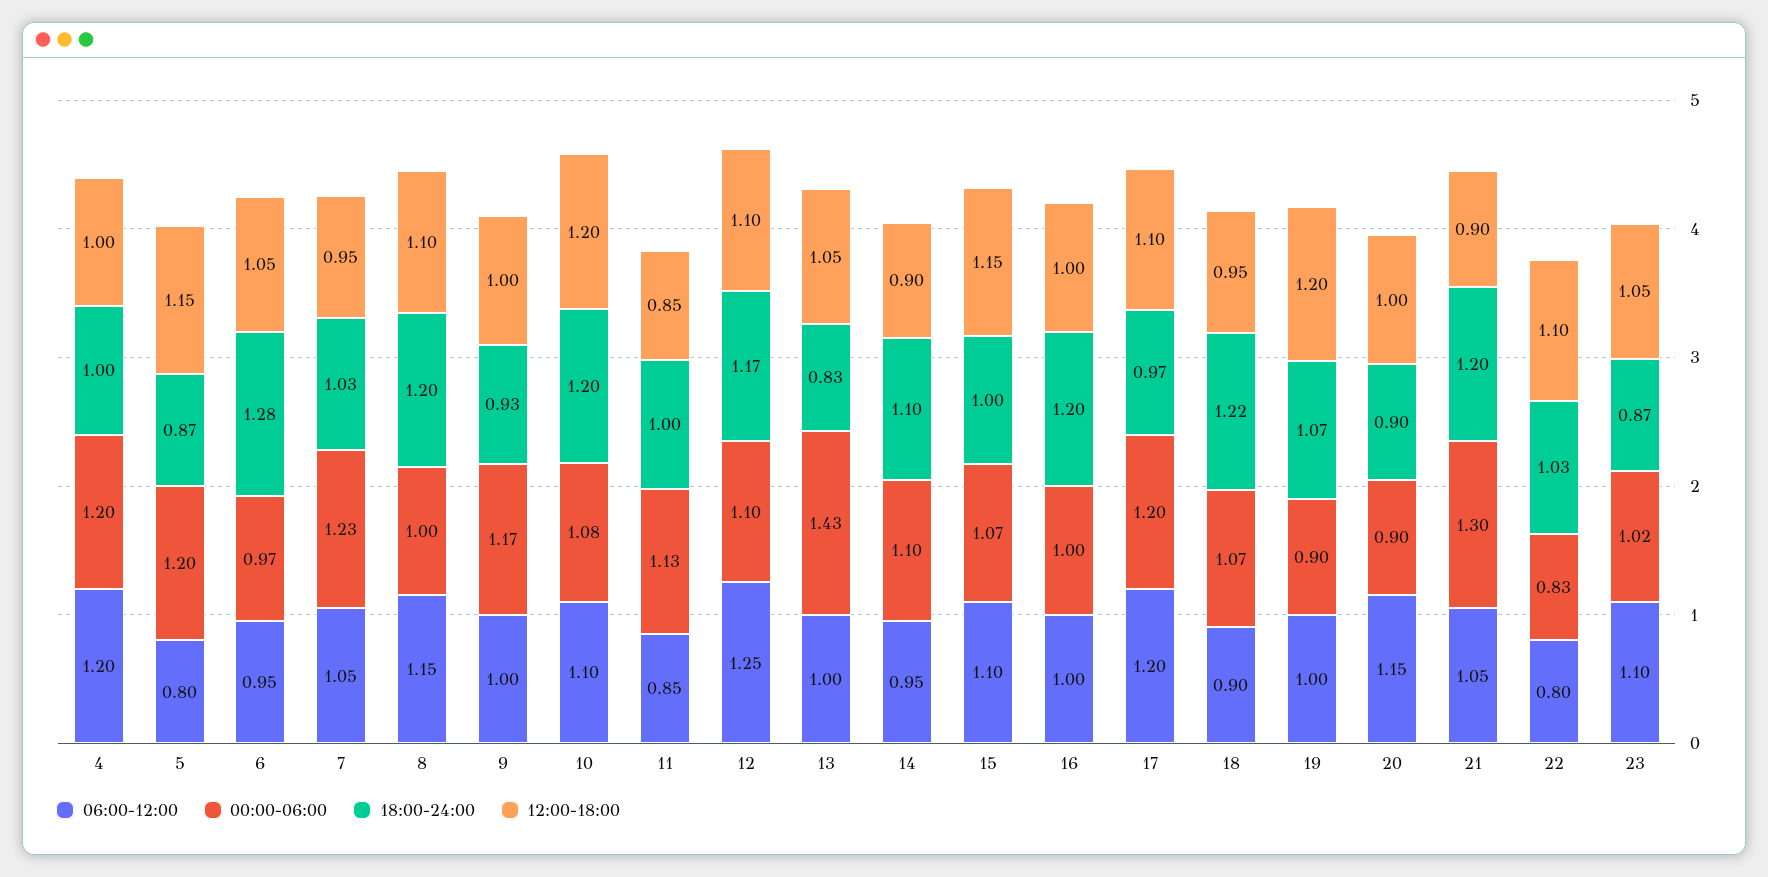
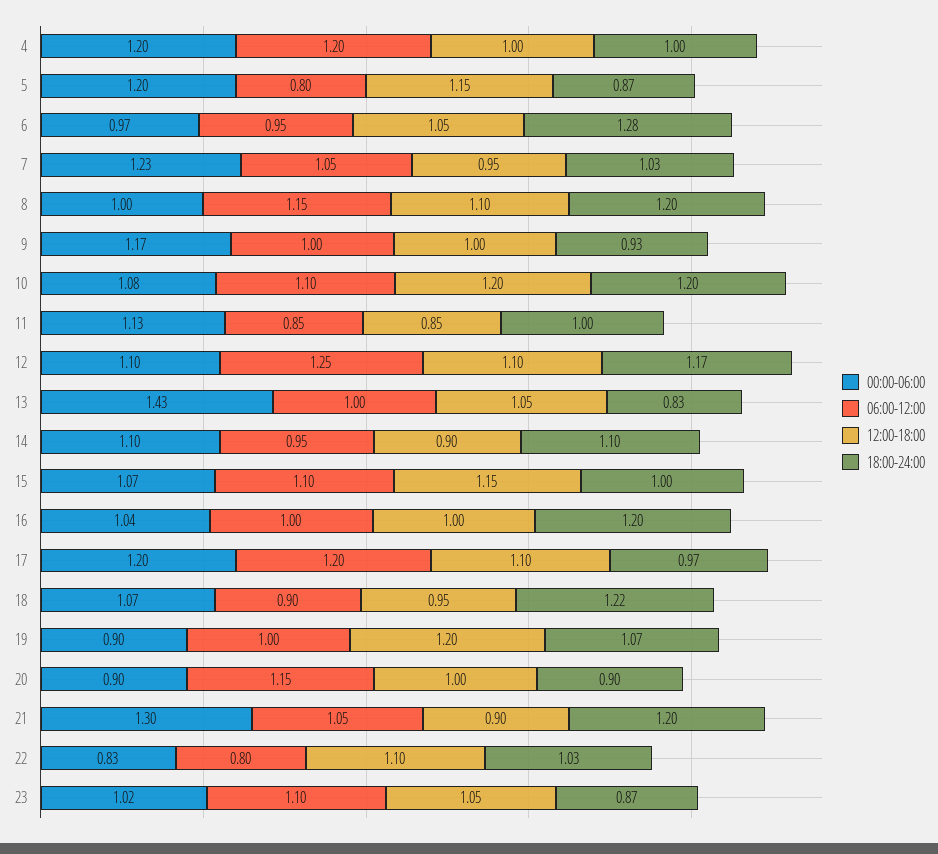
  {
    "06:00-12:00": {
      "4": 1.2,
      "5": 0.8,
      "6": 0.95,
      "7": 1.05,
      "8": 1.15,
      "9": 1,
      "10": 1.1,
      "11": 0.85,
      "12": 1.25,
      "13": 1,
      "14": 0.95,
      "15": 1.1,
      "16": 1,
      "17": 1.2,
      "18": 0.9,
      "19": 1,
      "20": 1.15,
      "21": 1.05,
      "22": 0.8,
      "23": 1.1
    },
    "00:00-06:00": {
      "4": 1.2,
      "5": 1.2,
      "6": 0.97,
      "7": 1.23,
      "8": 1,
      "9": 1.17,
      "10": 1.08,
      "11": 1.13,
      "12": 1.1,
      "13": 1.43,
      "14": 1.1,
      "15": 1.07,
-     "16": 1,
+     "16": 1.04,
      "17": 1.2,
      "18": 1.07,
      "19": 0.9,
      "20": 0.9,
      "21": 1.3,
      "22": 0.83,
      "23": 1.02
    },
    "18:00-24:00": {
      "4": 1,
      "5": 0.87,
      "6": 1.28,
      "7": 1.03,
      "8": 1.2,
      "9": 0.93,
      "10": 1.2,
      "11": 1,
      "12": 1.17,
      "13": 0.83,
      "14": 1.1,
      "15": 1,
      "16": 1.2,
      "17": 0.97,
      "18": 1.22,
      "19": 1.07,
      "20": 0.9,
      "21": 1.2,
      "22": 1.03,
      "23": 0.87
    },
    "12:00-18:00": {
      "4": 1,
      "5": 1.15,
      "6": 1.05,
      "7": 0.95,
      "8": 1.1,
      "9": 1,
      "10": 1.2,
      "11": 0.85,
      "12": 1.1,
      "13": 1.05,
      "14": 0.9,
      "15": 1.15,
      "16": 1,
      "17": 1.1,
      "18": 0.95,
      "19": 1.2,
      "20": 1,
      "21": 0.9,
      "22": 1.1,
      "23": 1.05
    }
  }

